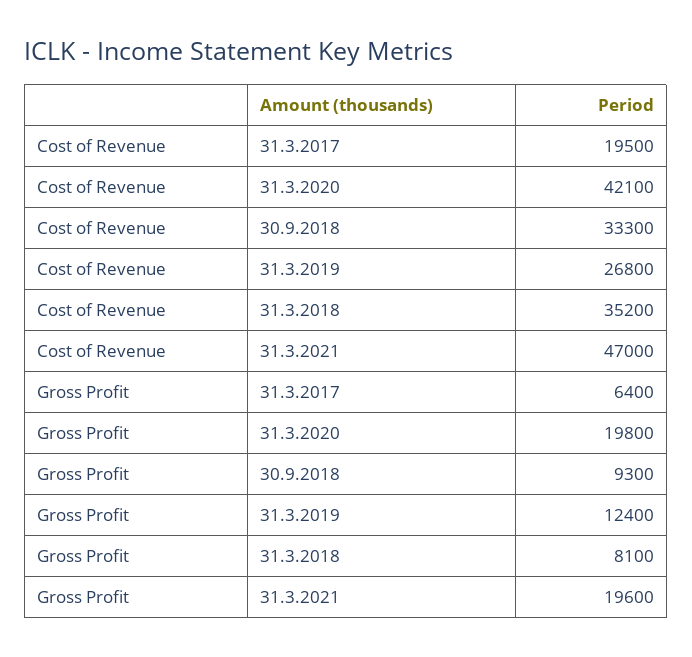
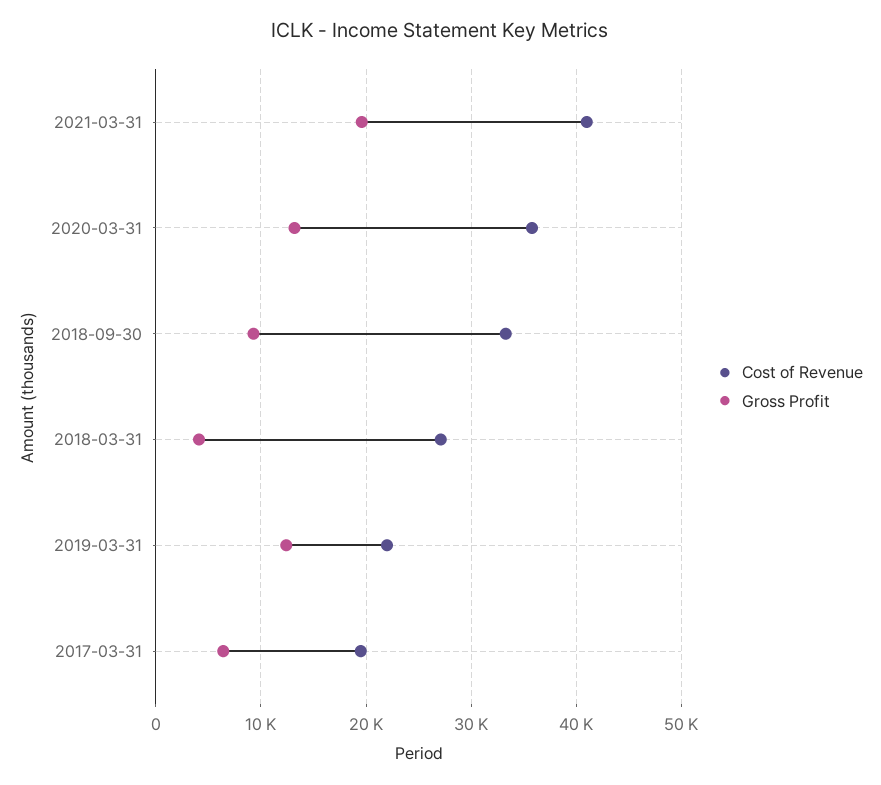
  {
    "Cost of Revenue": {
      "31.3.2017": 19500,
-     "31.3.2020": 42100,
+     "31.3.2020": 36000,
      "30.9.2018": 33300,
-     "31.3.2019": 26800,
+     "31.3.2019": 22000,
-     "31.3.2018": 35200,
+     "31.3.2018": 27000,
-     "31.3.2021": 47000
+     "31.3.2021": 41000
    },
    "Gross Profit": {
      "31.3.2017": 6400,
-     "31.3.2020": 19800,
+     "31.3.2020": 13000,
      "30.9.2018": 9300,
      "31.3.2019": 12400,
-     "31.3.2018": 8100,
+     "31.3.2018": 4000,
      "31.3.2021": 19600
    }
  }

